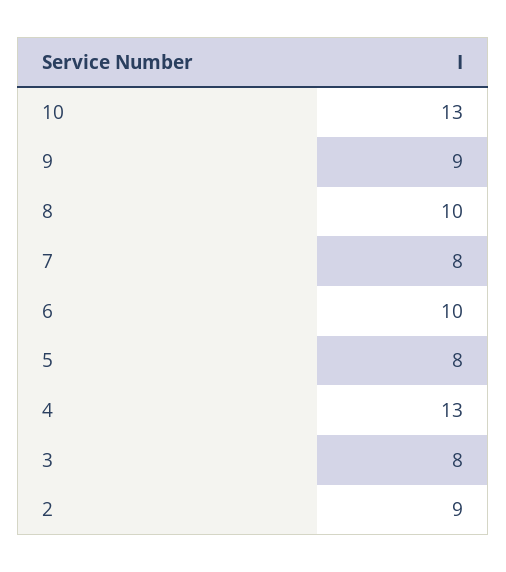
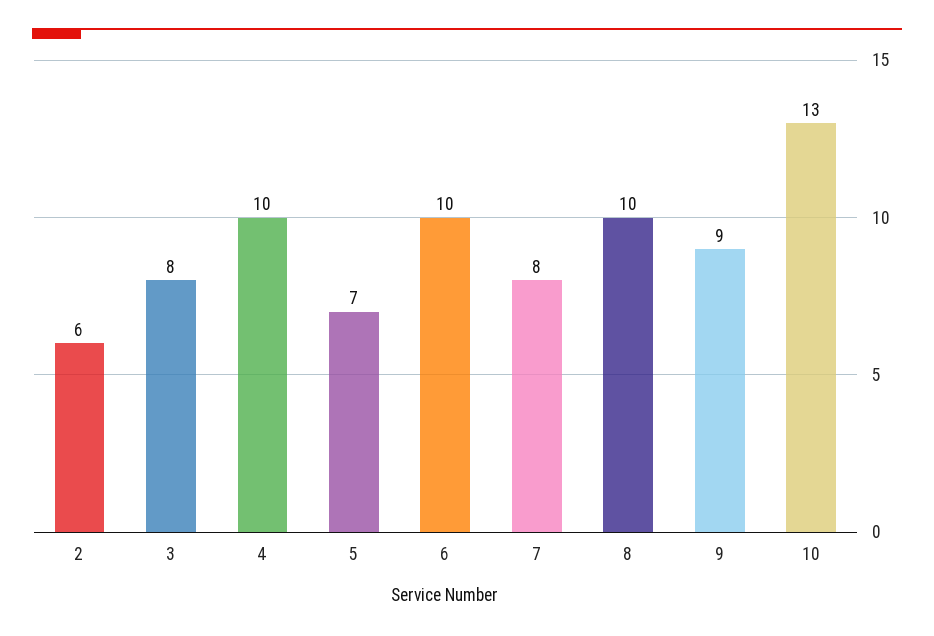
  {
    "10": 13,
    "9": 9,
    "8": 10,
    "7": 8,
    "6": 10,
-   "5": 8,
+   "5": 7,
-   "4": 13,
+   "4": 10,
    "3": 8,
-   "2": 9
+   "2": 6
  }

